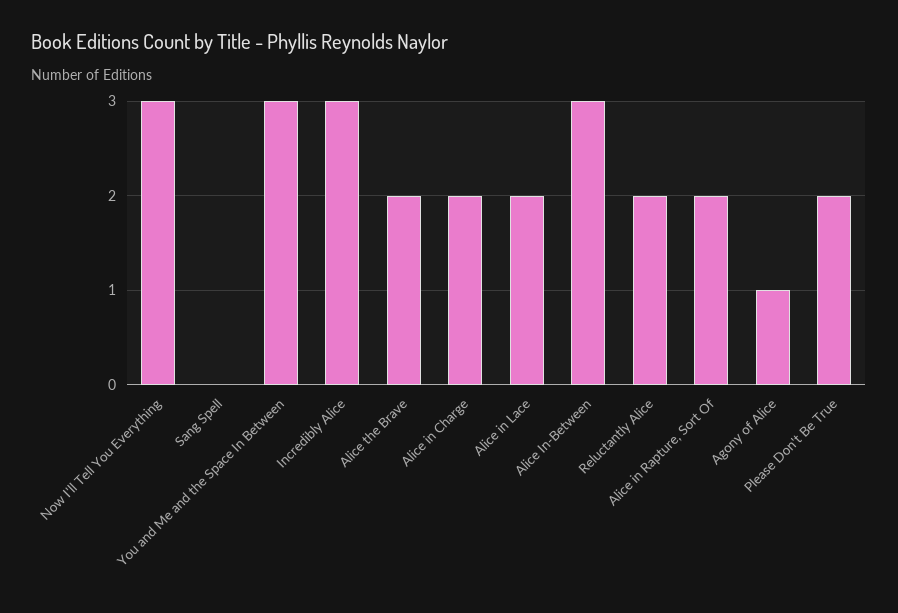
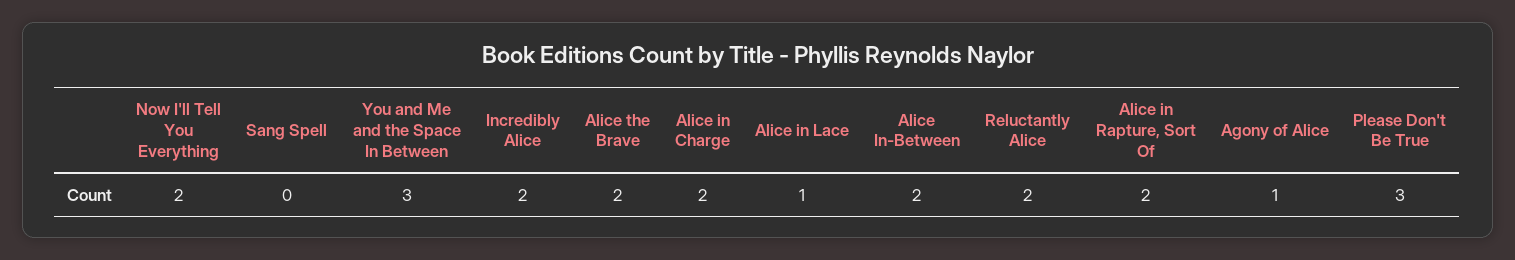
  {
-   "Now I'll Tell You Everything": 3,
+   "Now I'll Tell You Everything": 2,
    "Sang Spell": 0,
    "You and Me and the Space In Between": 3,
-   "Incredibly Alice": 3,
+   "Incredibly Alice": 2,
    "Alice the Brave": 2,
    "Alice in Charge": 2,
-   "Alice in Lace": 2,
+   "Alice in Lace": 1,
-   "Alice In-Between": 3,
+   "Alice In-Between": 2,
    "Reluctantly Alice": 2,
    "Alice in Rapture, Sort Of": 2,
    "Agony of Alice": 1,
-   "Please Don't Be True": 2
+   "Please Don't Be True": 3
  }

